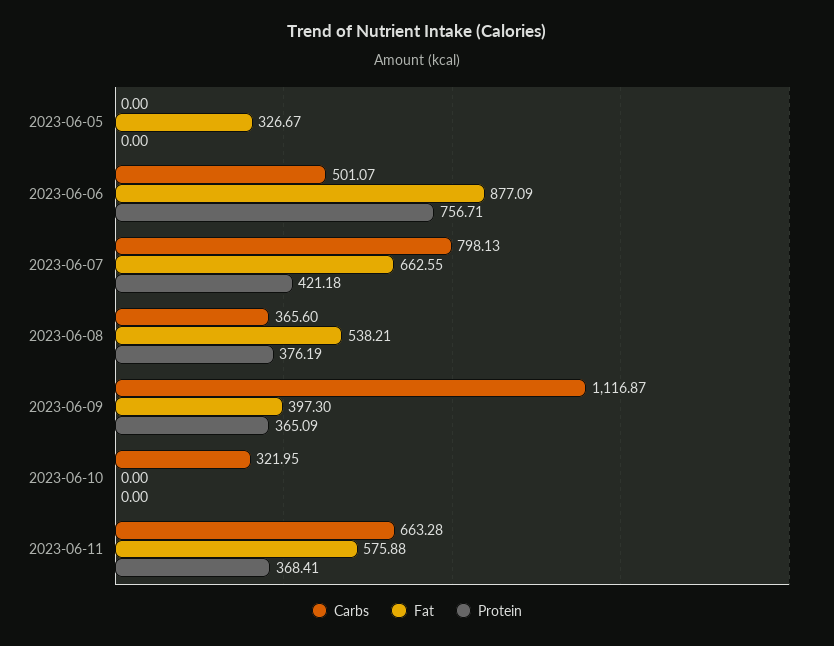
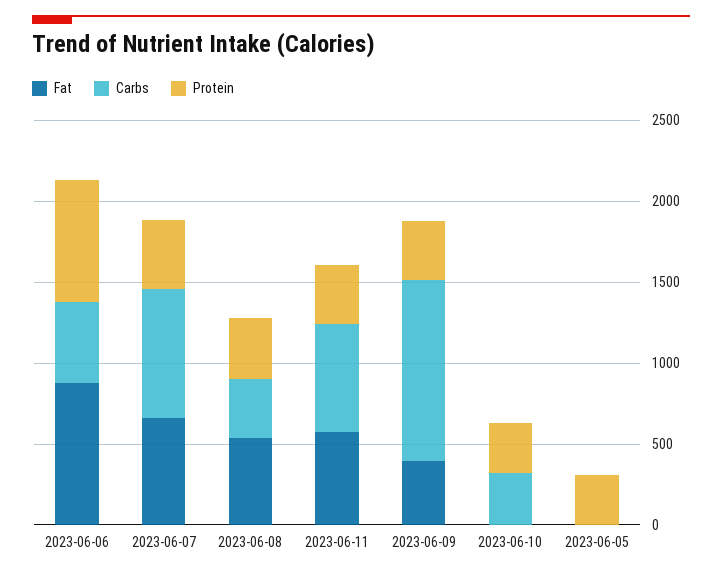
  {
    "Carbs": {
      "2023-06-05": 0,
      "2023-06-06": 501.07,
      "2023-06-07": 798.13,
      "2023-06-08": 365.6,
      "2023-06-09": 1116.87,
      "2023-06-10": 321.95,
      "2023-06-11": 663.28
    },
    "Fat": {
-     "2023-06-05": 326.67,
+     "2023-06-05": 0,
      "2023-06-06": 877.09,
      "2023-06-07": 662.55,
      "2023-06-08": 538.21,
      "2023-06-09": 397.3,
      "2023-06-10": 0,
      "2023-06-11": 575.88
    },
    "Protein": {
-     "2023-06-05": 0,
+     "2023-06-05": 300,
      "2023-06-06": 756.71,
      "2023-06-07": 421.18,
      "2023-06-08": 376.19,
      "2023-06-09": 365.09,
-     "2023-06-10": 0,
+     "2023-06-10": 300,
      "2023-06-11": 368.41
    }
  }

